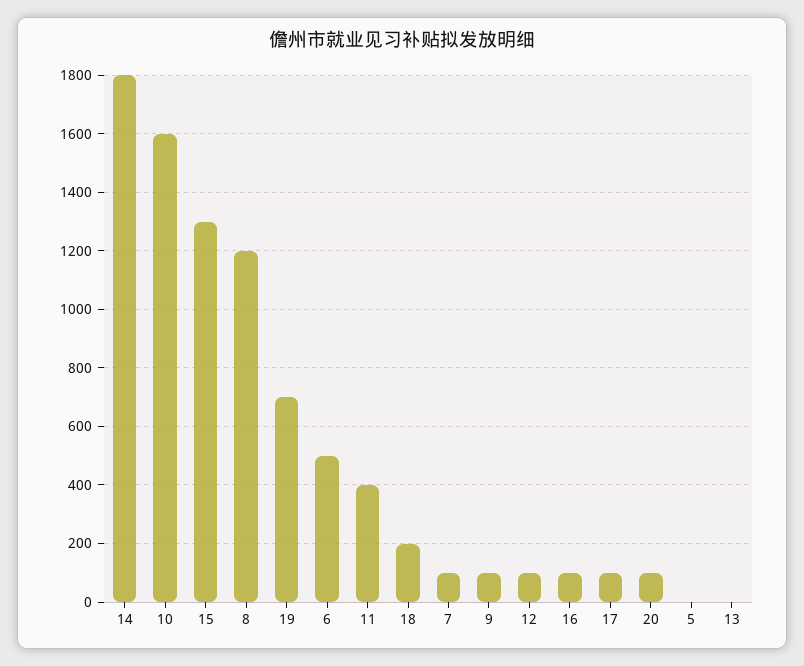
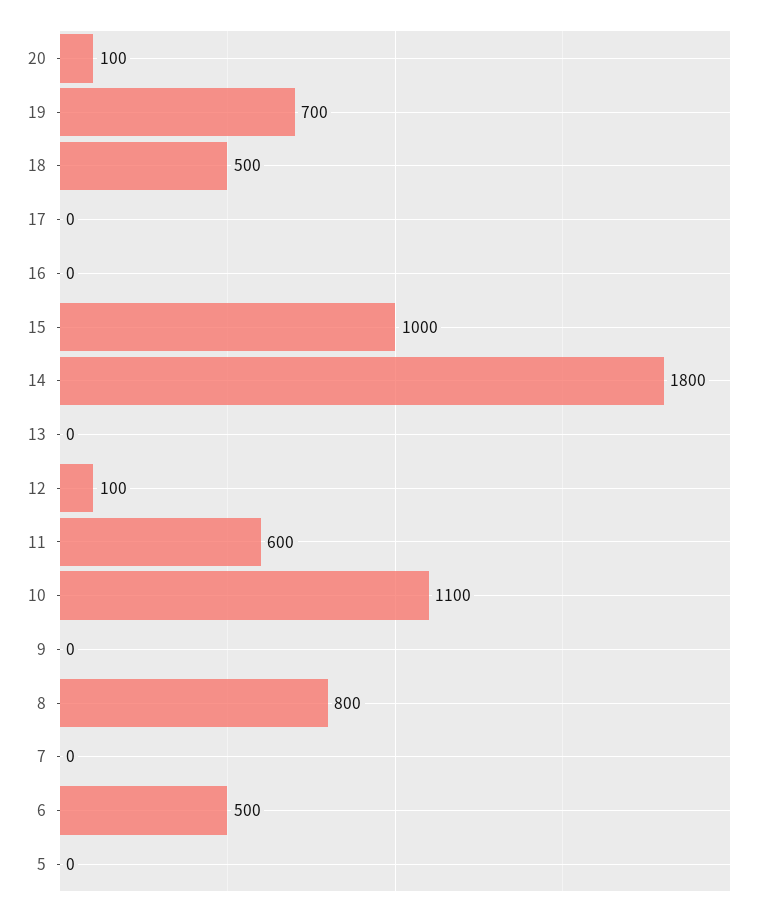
  {
    "14": 1800,
-   "10": 1600,
+   "10": 1100,
-   "15": 1300,
+   "15": 1000,
-   "8": 1200,
+   "8": 800,
    "19": 700,
    "6": 500,
-   "11": 400,
+   "11": 600,
-   "18": 200,
+   "18": 500,
-   "7": 100,
+   "7": 0,
-   "9": 100,
+   "9": 0,
    "12": 100,
-   "16": 100,
+   "16": 0,
-   "17": 100,
+   "17": 0,
    "20": 100,
    "5": 0,
    "13": 0
  }

